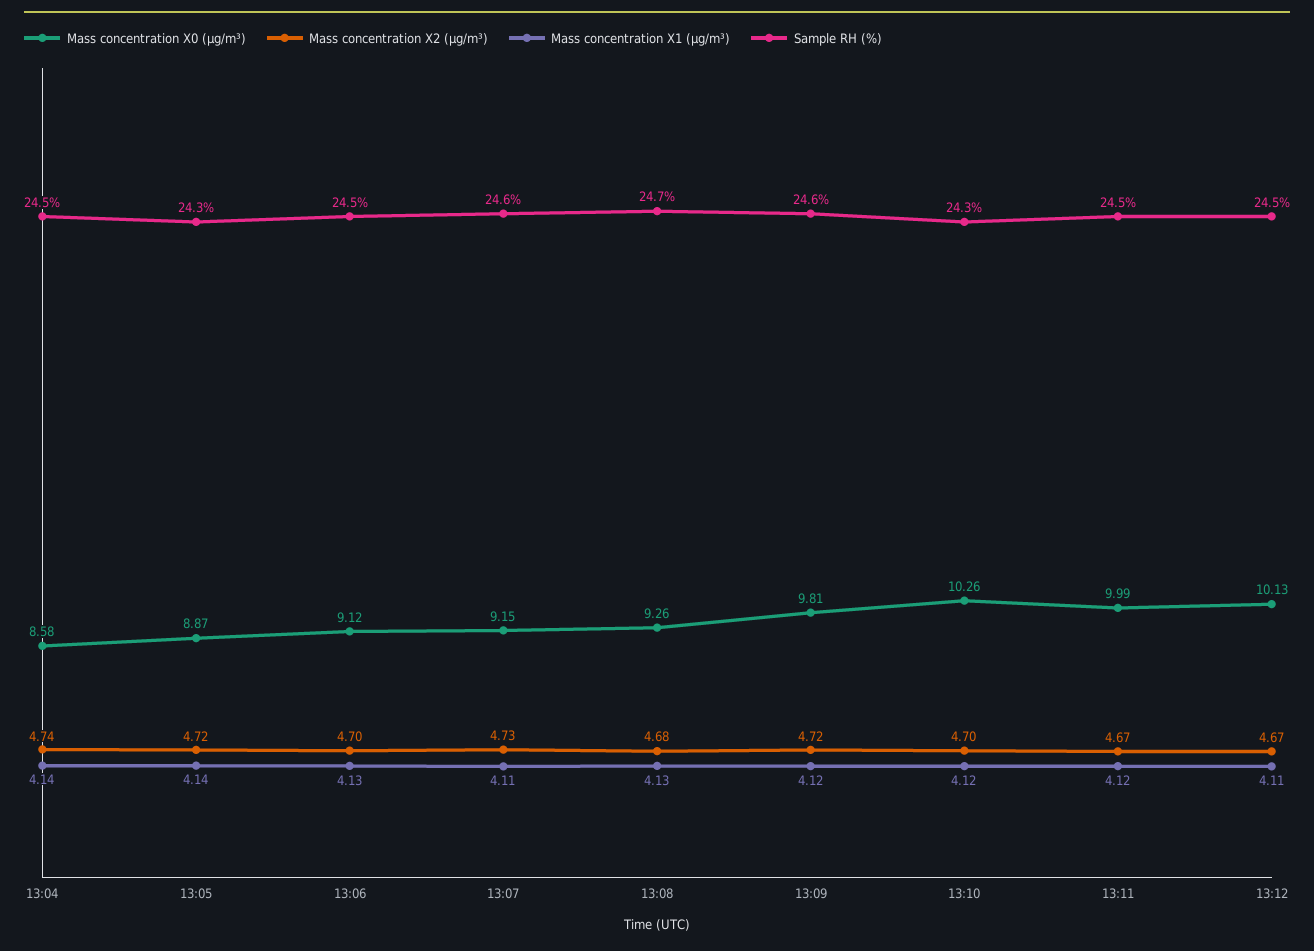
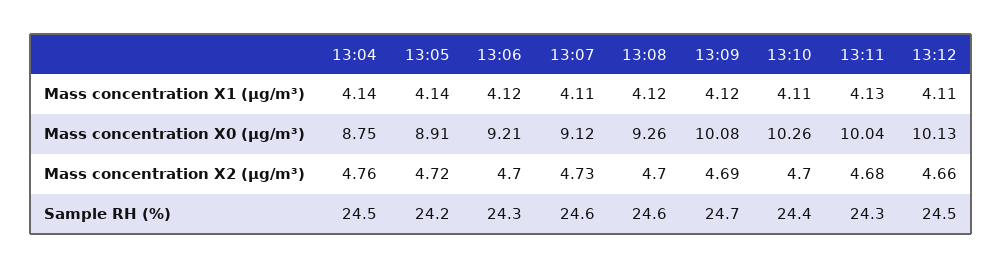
  {
    "Mass concentration X0 (μg/m³)": {
-     "13:04": 8.58,
+     "13:04": 8.75,
-     "13:05": 8.87,
+     "13:05": 8.91,
-     "13:06": 9.12,
+     "13:06": 9.21,
-     "13:07": 9.15,
+     "13:07": 9.12,
      "13:08": 9.26,
-     "13:09": 9.81,
+     "13:09": 10.08,
      "13:10": 10.26,
-     "13:11": 9.99,
+     "13:11": 10.04,
      "13:12": 10.13
    },
    "Mass concentration X2 (μg/m³)": {
-     "13:04": 4.74,
+     "13:04": 4.76,
      "13:05": 4.72,
      "13:06": 4.7,
      "13:07": 4.73,
-     "13:08": 4.68,
+     "13:08": 4.7,
-     "13:09": 4.72,
+     "13:09": 4.69,
      "13:10": 4.7,
-     "13:11": 4.67,
+     "13:11": 4.68,
-     "13:12": 4.67
+     "13:12": 4.66
    },
    "Mass concentration X1 (μg/m³)": {
      "13:04": 4.14,
      "13:05": 4.14,
-     "13:06": 4.13,
+     "13:06": 4.12,
      "13:07": 4.11,
-     "13:08": 4.13,
+     "13:08": 4.12,
      "13:09": 4.12,
-     "13:10": 4.12,
+     "13:10": 4.11,
-     "13:11": 4.12,
+     "13:11": 4.13,
      "13:12": 4.11
    },
    "Sample RH (%)": {
      "13:04": 24.5,
-     "13:05": 24.3,
+     "13:05": 24.2,
-     "13:06": 24.5,
+     "13:06": 24.3,
      "13:07": 24.6,
-     "13:08": 24.7,
+     "13:08": 24.6,
-     "13:09": 24.6,
+     "13:09": 24.7,
-     "13:10": 24.3,
+     "13:10": 24.4,
-     "13:11": 24.5,
+     "13:11": 24.3,
      "13:12": 24.5
    }
  }

